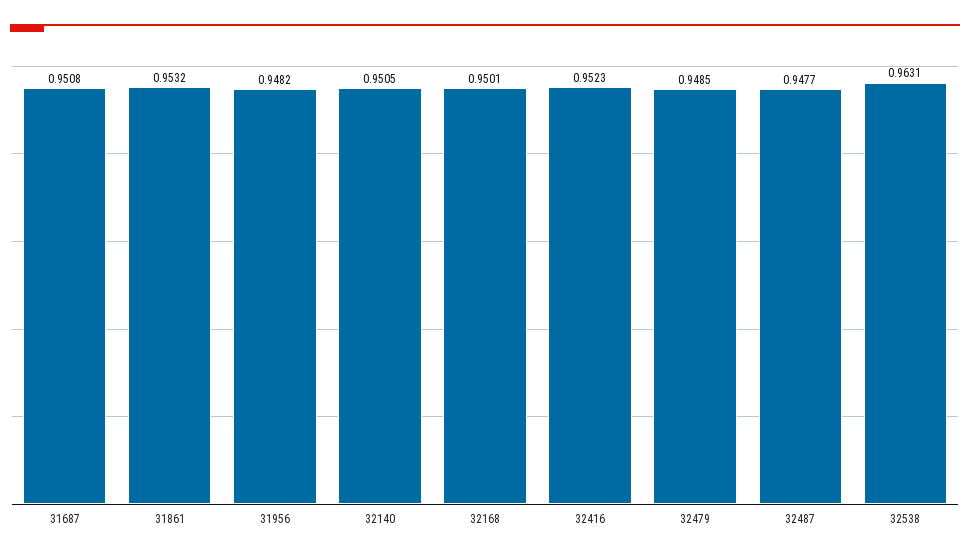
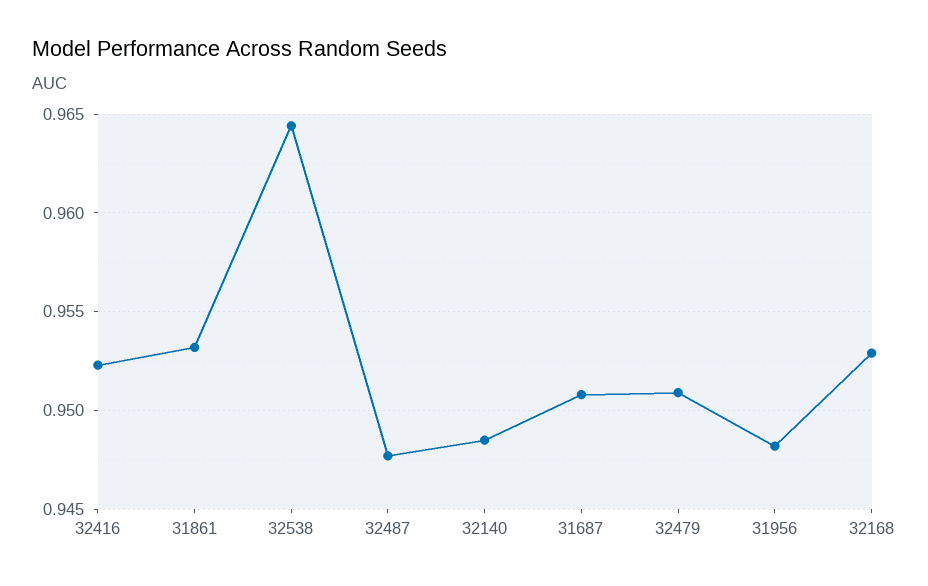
  {
    "31687": 0.9508,
    "31861": 0.9532,
    "31956": 0.9482,
-   "32140": 0.9505,
+   "32140": 0.9485,
-   "32168": 0.9501,
+   "32168": 0.953,
    "32416": 0.9523,
-   "32479": 0.9485,
+   "32479": 0.951,
    "32487": 0.9477,
-   "32538": 0.9631
+   "32538": 0.9645
  }

